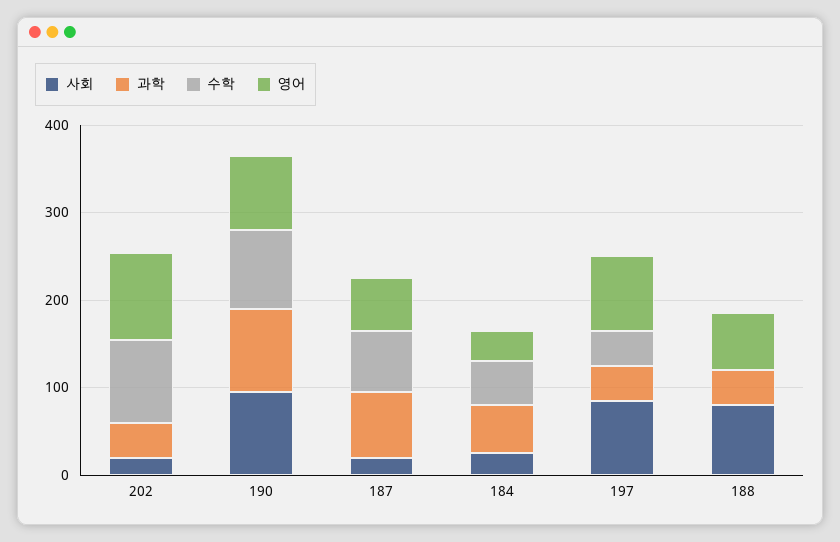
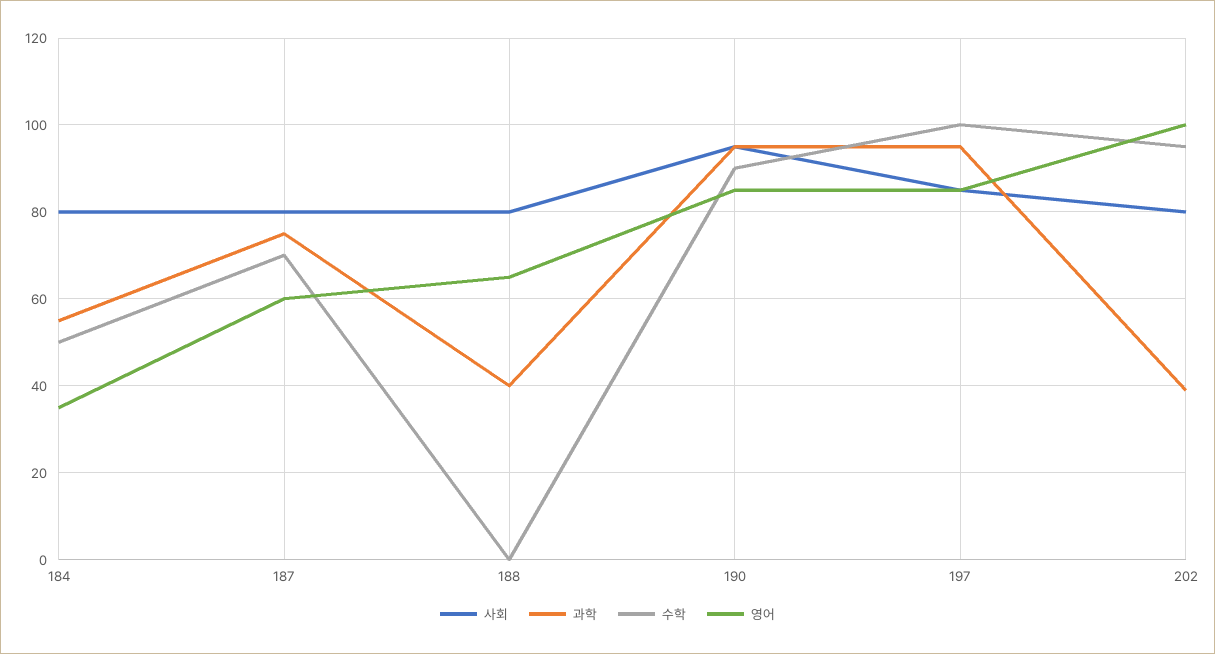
  {
    "사회": {
-     "202": 20,
+     "202": 80,
      "190": 95,
-     "187": 20,
+     "187": 80,
-     "184": 20,
+     "184": 80,
      "197": 85,
      "188": 80
    },
    "과학": {
      "202": 40,
      "190": 95,
      "187": 75,
      "184": 55,
-     "197": 40,
+     "197": 95,
      "188": 40
    },
    "수학": {
      "202": 95,
      "190": 90,
      "187": 70,
      "184": 50,
-     "197": 40,
+     "197": 100,
      "188": 0
    },
    "영어": {
      "202": 100,
      "190": 85,
      "187": 60,
      "184": 35,
      "197": 85,
      "188": 65
    }
  }

